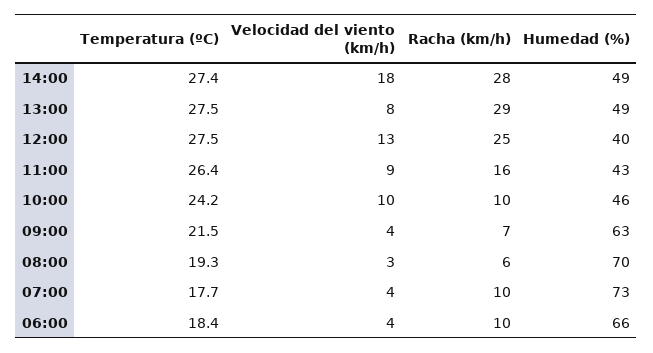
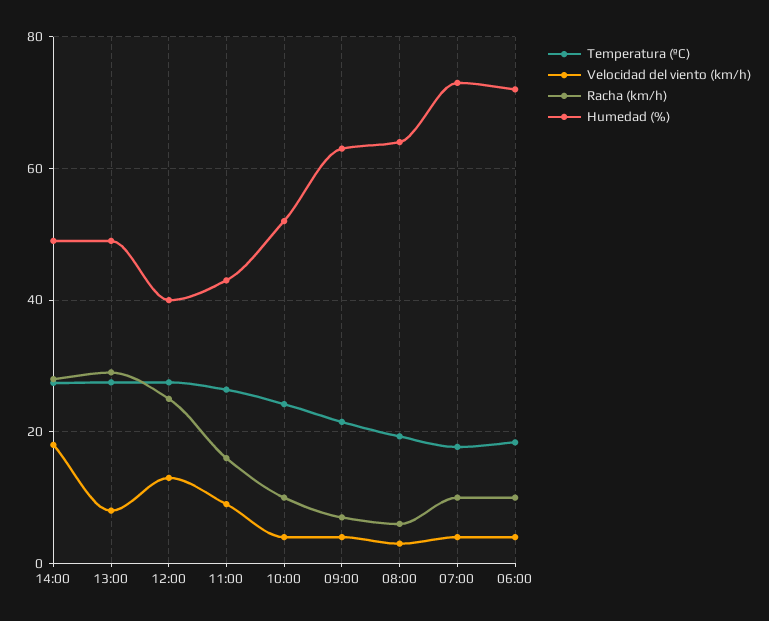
  {
    "Temperatura (ºC)": {
      "14:00": 27.4,
      "13:00": 27.5,
      "12:00": 27.5,
      "11:00": 26.4,
      "10:00": 24.2,
      "09:00": 21.5,
      "08:00": 19.3,
      "07:00": 17.7,
      "06:00": 18.4
    },
    "Velocidad del viento (km/h)": {
      "14:00": 18,
      "13:00": 8,
      "12:00": 13,
      "11:00": 9,
-     "10:00": 10,
+     "10:00": 4,
      "09:00": 4,
      "08:00": 3,
      "07:00": 4,
      "06:00": 4
    },
    "Racha (km/h)": {
      "14:00": 28,
      "13:00": 29,
      "12:00": 25,
      "11:00": 16,
      "10:00": 10,
      "09:00": 7,
      "08:00": 6,
      "07:00": 10,
      "06:00": 10
    },
    "Humedad (%)": {
      "14:00": 49,
      "13:00": 49,
      "12:00": 40,
      "11:00": 43,
-     "10:00": 46,
+     "10:00": 52,
      "09:00": 63,
-     "08:00": 70,
+     "08:00": 64,
      "07:00": 73,
-     "06:00": 66
+     "06:00": 72
    }
  }

